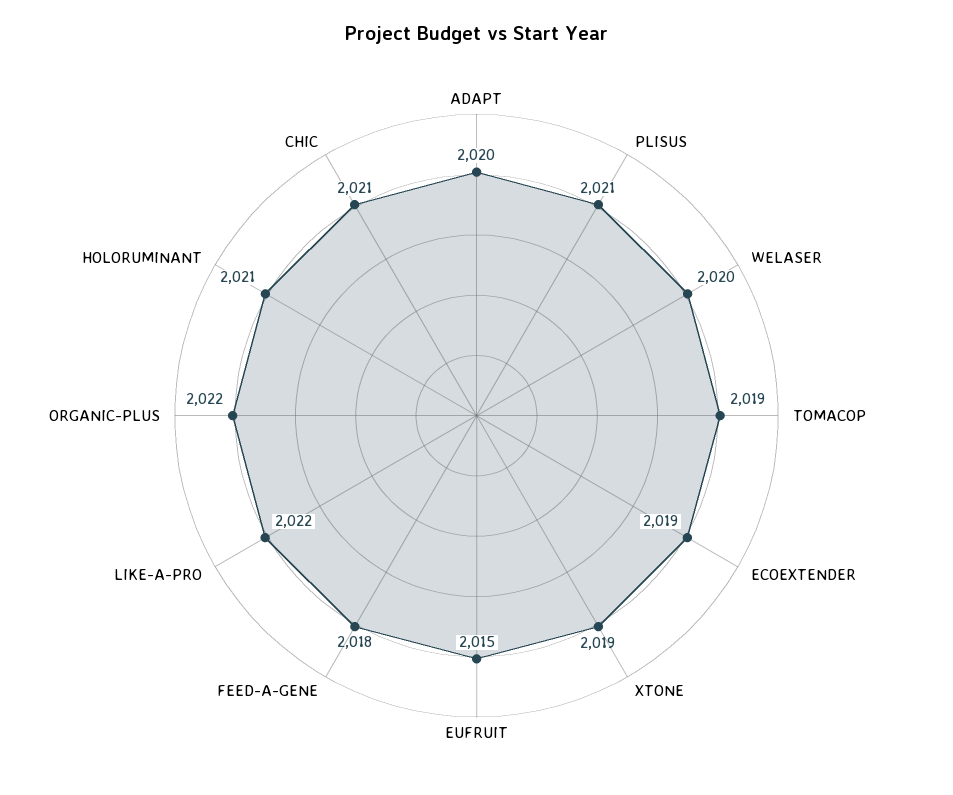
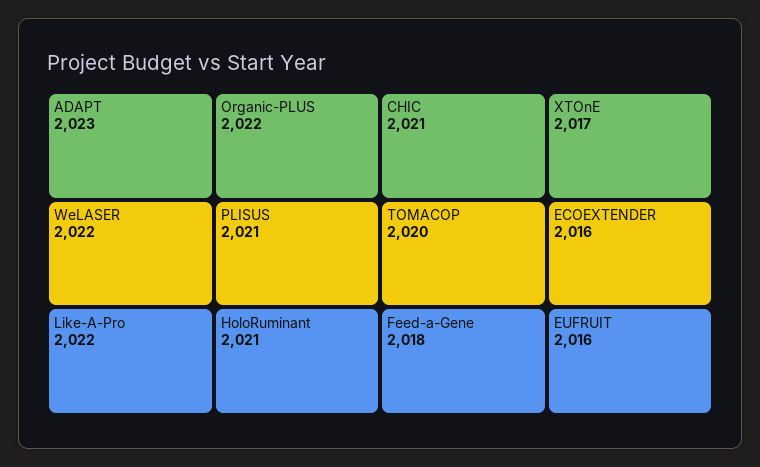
  {
-   "ADAPT": 2020,
+   "ADAPT": 2023,
    "PLISUS": 2021,
-   "WELASER": 2020,
+   "WELASER": 2022,
-   "TOMACOP": 2019,
+   "TOMACOP": 2020,
-   "ECOEXTENDER": 2019,
+   "ECOEXTENDER": 2016,
-   "XTONE": 2019,
+   "XTONE": 2017,
-   "EUFRUIT": 2015,
+   "EUFRUIT": 2016,
    "FEED-A-GENE": 2018,
    "LIKE-A-PRO": 2022,
    "ORGANIC-PLUS": 2022,
    "HOLORUMINANT": 2021,
    "CHIC": 2021
  }

